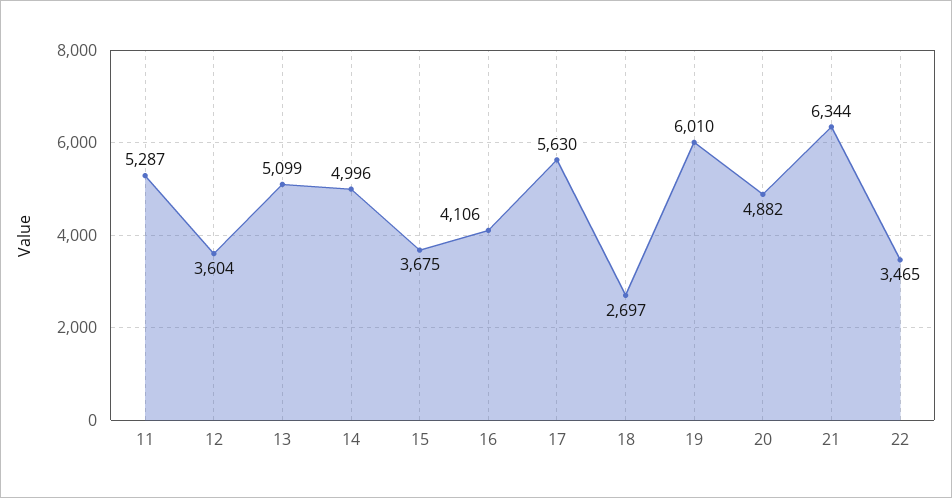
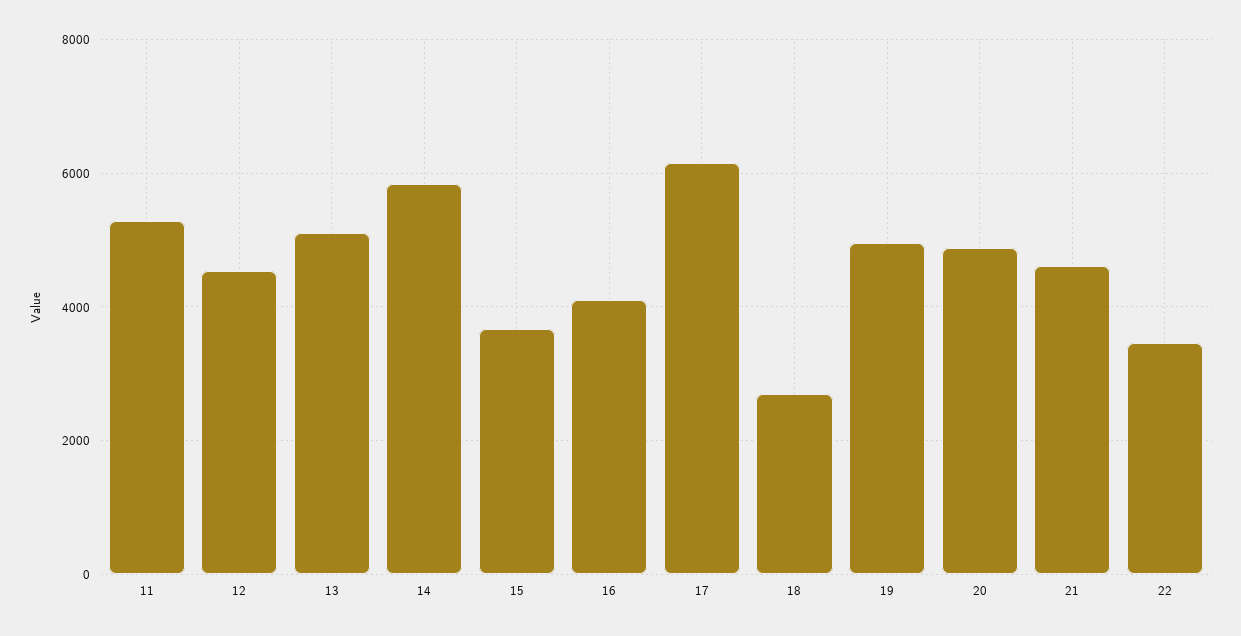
  {
    "11": 5287,
-   "12": 3604,
+   "12": 4600,
    "13": 5099,
-   "14": 4996,
+   "14": 5800,
    "15": 3675,
    "16": 4106,
-   "17": 5630,
+   "17": 6200,
    "18": 2697,
-   "19": 6010,
+   "19": 5000,
    "20": 4882,
-   "21": 6344,
+   "21": 4600,
    "22": 3465
  }

